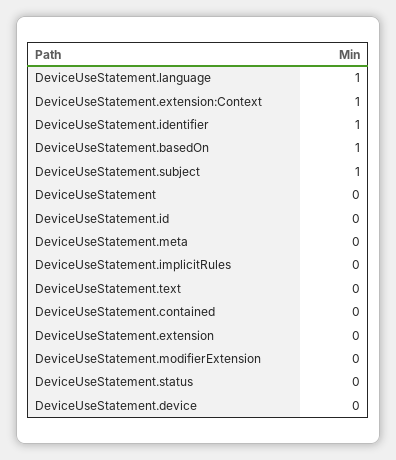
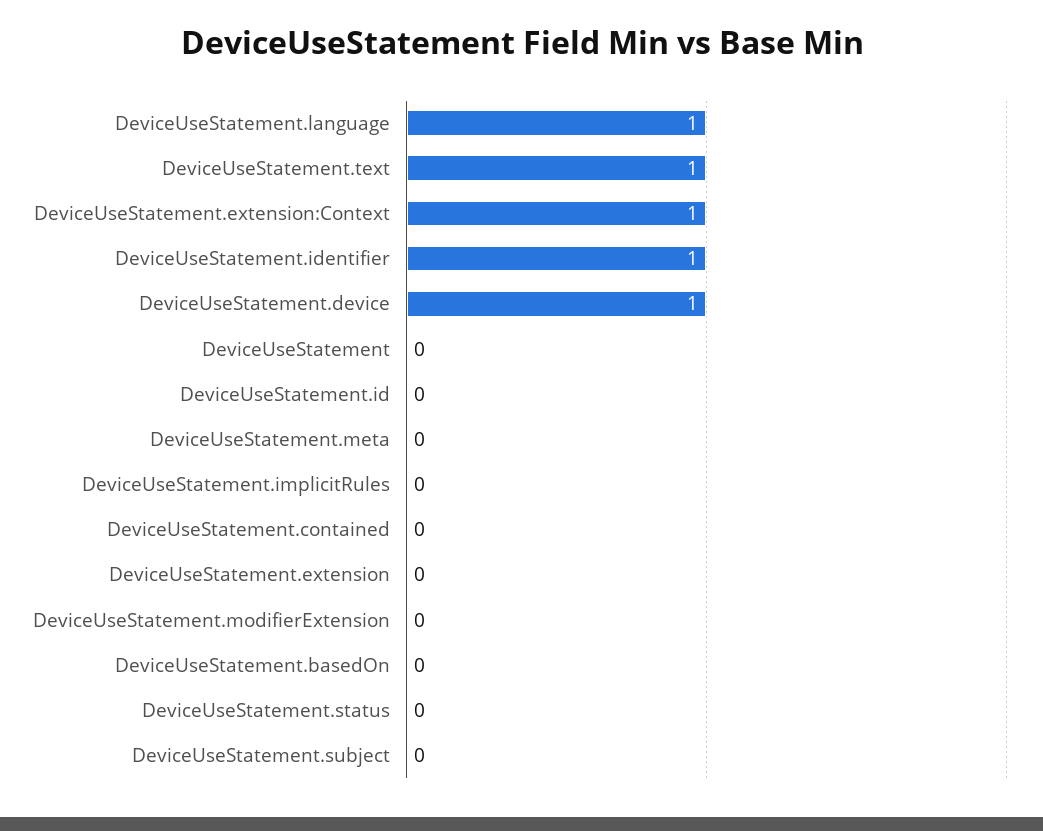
  {
    "DeviceUseStatement.language": 1,
    "DeviceUseStatement.extension:Context": 1,
    "DeviceUseStatement.identifier": 1,
-   "DeviceUseStatement.basedOn": 1,
+   "DeviceUseStatement.basedOn": 0,
-   "DeviceUseStatement.subject": 1,
+   "DeviceUseStatement.subject": 0,
    "DeviceUseStatement": 0,
    "DeviceUseStatement.id": 0,
    "DeviceUseStatement.meta": 0,
    "DeviceUseStatement.implicitRules": 0,
-   "DeviceUseStatement.text": 0,
+   "DeviceUseStatement.text": 1,
    "DeviceUseStatement.contained": 0,
    "DeviceUseStatement.extension": 0,
    "DeviceUseStatement.modifierExtension": 0,
    "DeviceUseStatement.status": 0,
-   "DeviceUseStatement.device": 0
+   "DeviceUseStatement.device": 1
  }

